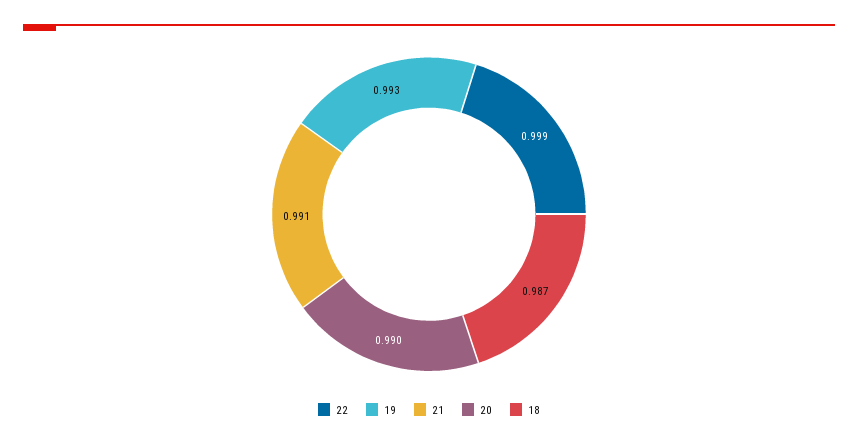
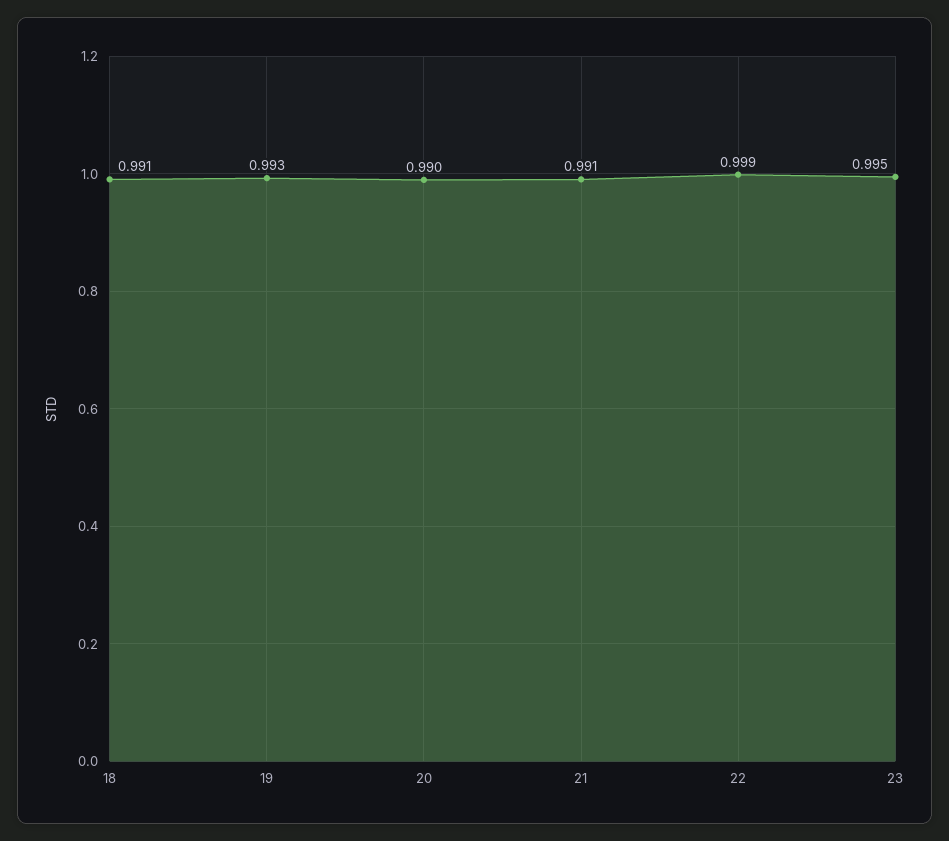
  {
    "22": 0.999,
    "19": 0.993,
    "21": 0.991,
    "20": 0.99,
-   "18": 0.987
+   "18": 0.991,
+   "23": 0.995
  }

